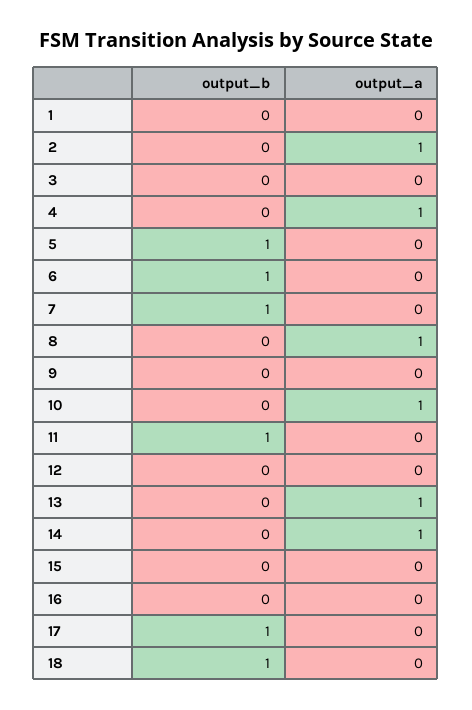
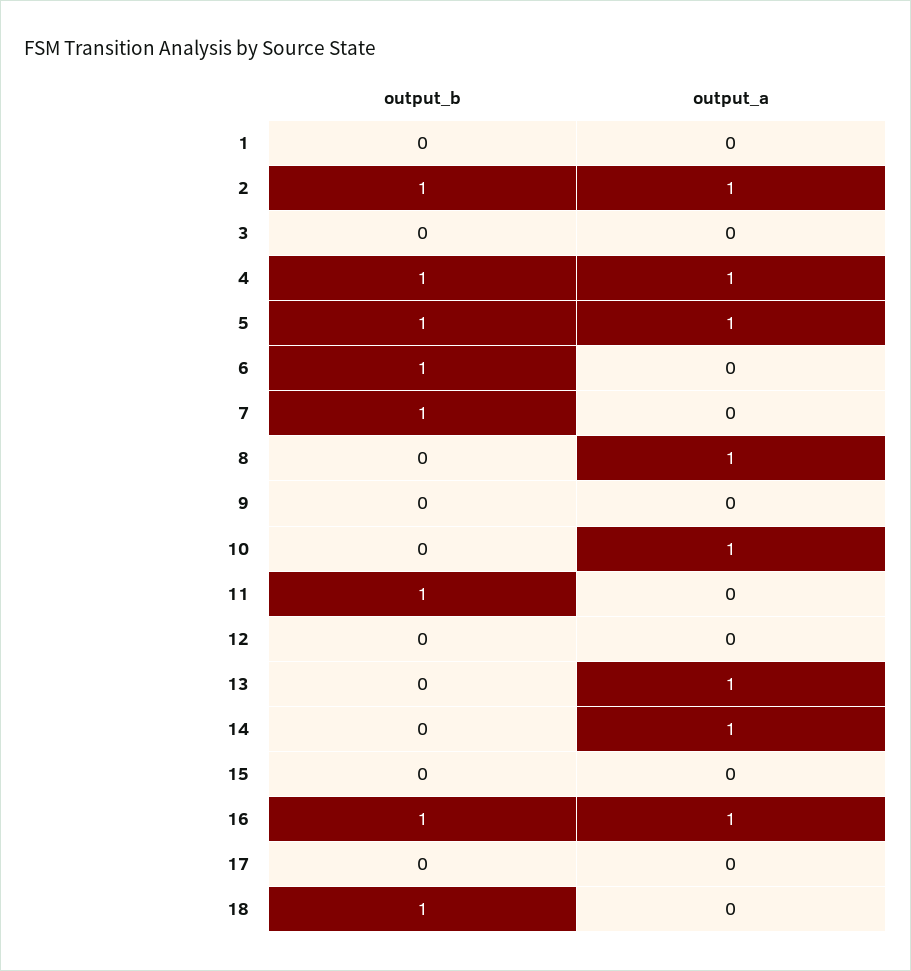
  {
    "output_b": {
      "1": 0,
-     "2": 0,
+     "2": 1,
      "3": 0,
-     "4": 0,
+     "4": 1,
      "5": 1,
      "6": 1,
      "7": 1,
      "8": 0,
      "9": 0,
      "10": 0,
      "11": 1,
      "12": 0,
      "13": 0,
      "14": 0,
      "15": 0,
-     "16": 0,
+     "16": 1,
-     "17": 1,
+     "17": 0,
      "18": 1
    },
    "output_a": {
      "1": 0,
      "2": 1,
      "3": 0,
      "4": 1,
-     "5": 0,
+     "5": 1,
      "6": 0,
      "7": 0,
      "8": 1,
      "9": 0,
      "10": 1,
      "11": 0,
      "12": 0,
      "13": 1,
      "14": 1,
      "15": 0,
-     "16": 0,
+     "16": 1,
      "17": 0,
      "18": 0
    }
  }

